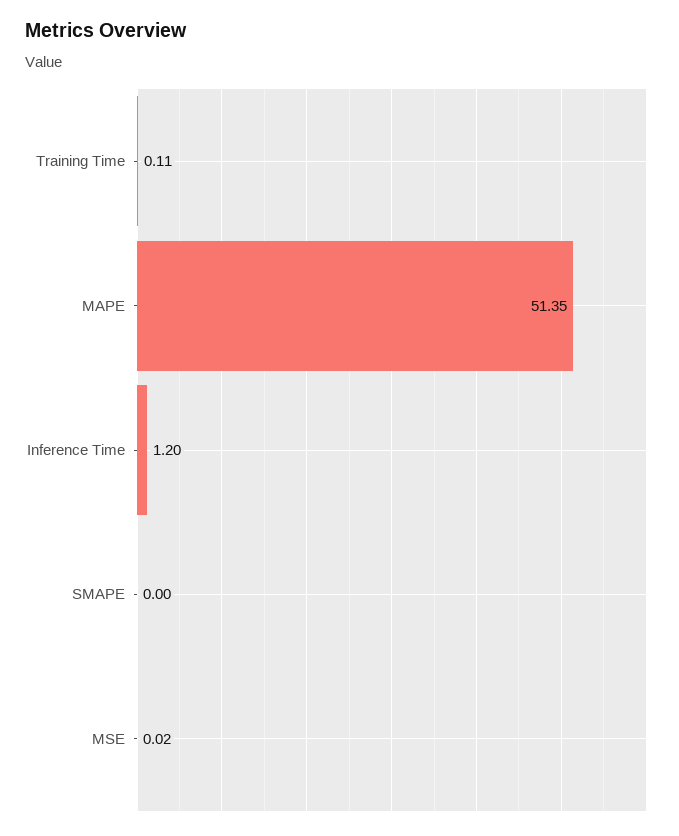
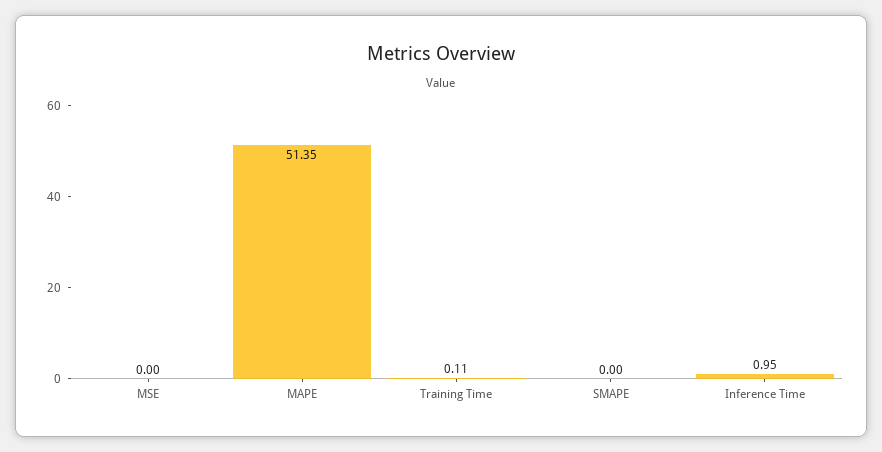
  {
    "Training Time": 0.11,
    "MAPE": 51.35,
-   "Inference Time": 1.2,
+   "Inference Time": 0.95,
    "SMAPE": 0,
-   "MSE": 0.02
+   "MSE": 0
  }

